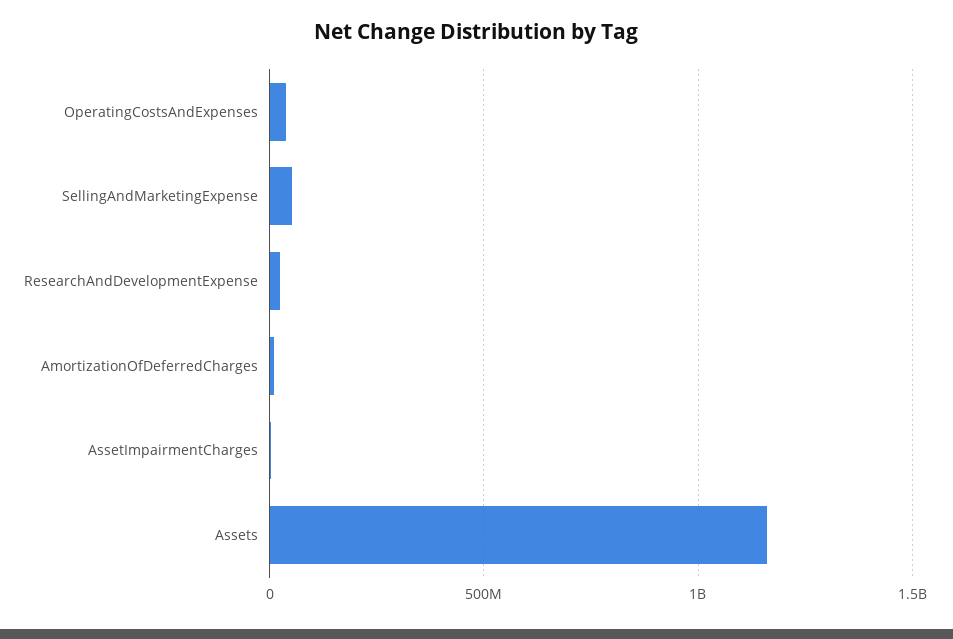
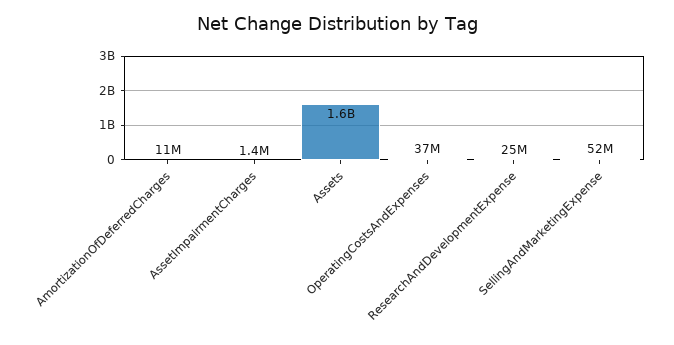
  {
    "OperatingCostsAndExpenses": 37000000,
    "SellingAndMarketingExpense": 52000000,
    "ResearchAndDevelopmentExpense": 25000000,
    "AmortizationOfDeferredCharges": 11000000,
    "AssetImpairmentCharges": 1400000,
-   "Assets": 1150000000
+   "Assets": 1600000000
  }

